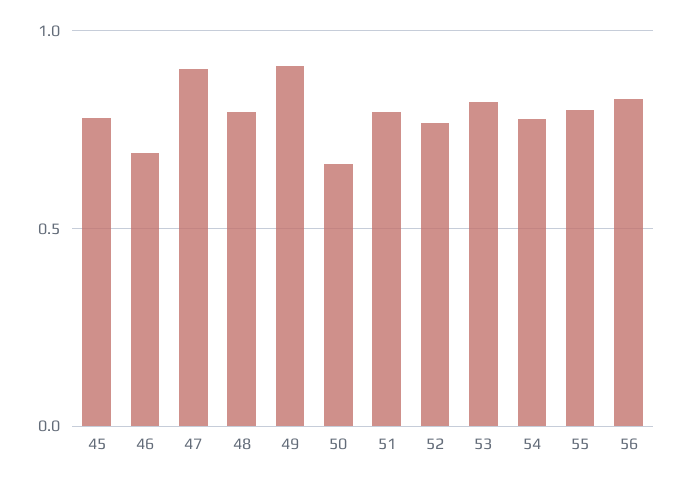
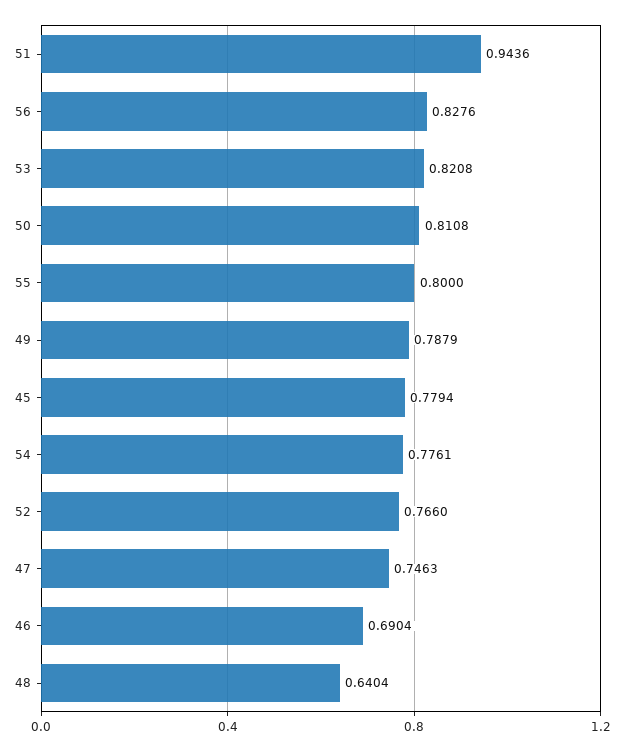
  {
    "45": 0.7794,
    "46": 0.6904,
-   "47": 0.9,
+   "47": 0.7463,
-   "48": 0.8,
+   "48": 0.6404,
-   "49": 0.9,
+   "49": 0.7879,
-   "50": 0.65,
+   "50": 0.8108,
-   "51": 0.8,
+   "51": 0.9436,
    "52": 0.766,
    "53": 0.8208,
    "54": 0.7761,
    "55": 0.8,
    "56": 0.8276
  }

